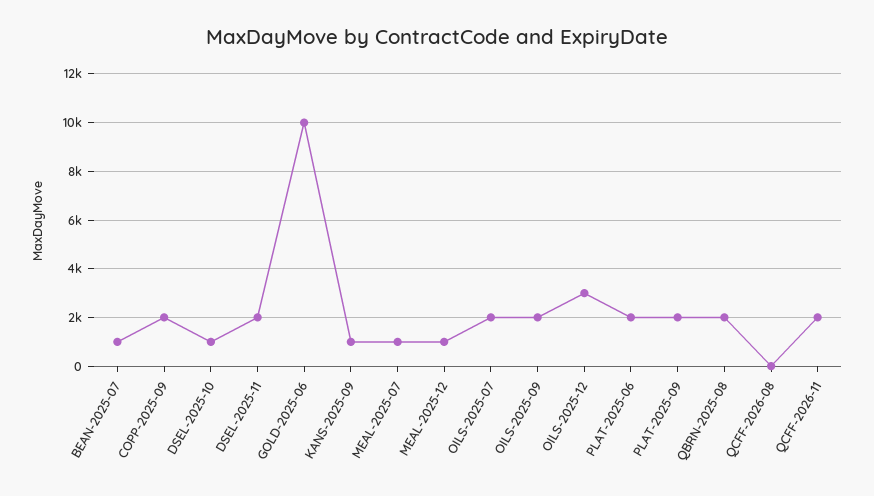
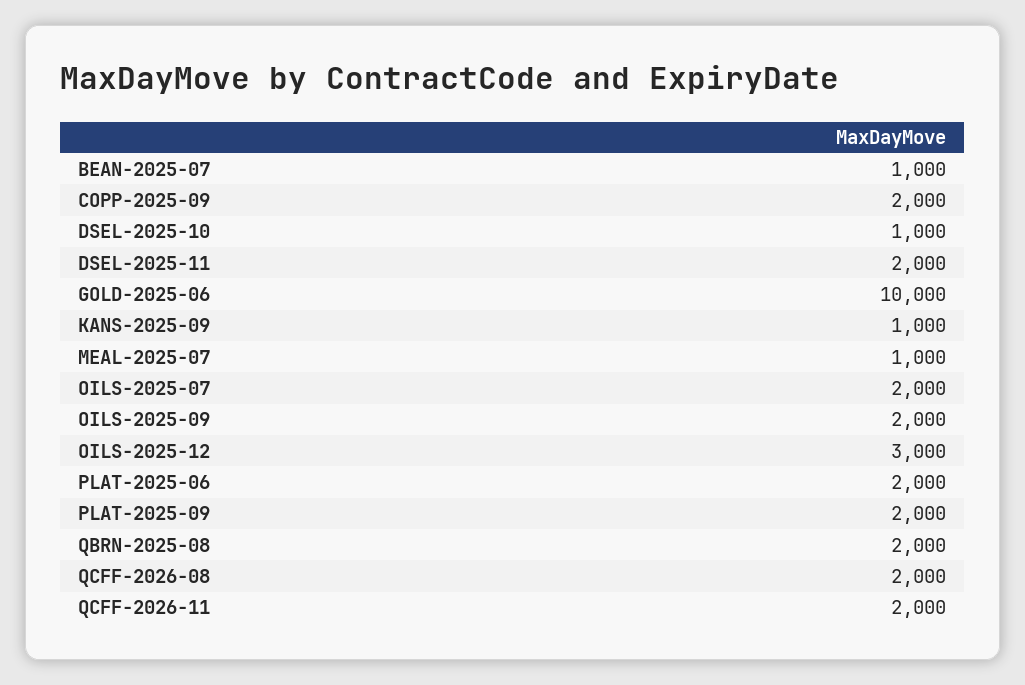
  {
    "BEAN-2025-07": 1000,
    "COPP-2025-09": 2000,
    "DSEL-2025-10": 1000,
    "DSEL-2025-11": 2000,
    "GOLD-2025-06": 10000,
    "KANS-2025-09": 1000,
    "MEAL-2025-07": 1000,
-   "MEAL-2025-12": 1000,
    "OILS-2025-07": 2000,
    "OILS-2025-09": 2000,
    "OILS-2025-12": 3000,
    "PLAT-2025-06": 2000,
    "PLAT-2025-09": 2000,
    "QBRN-2025-08": 2000,
-   "QCFF-2026-08": 0,
+   "QCFF-2026-08": 2000,
    "QCFF-2026-11": 2000
  }

